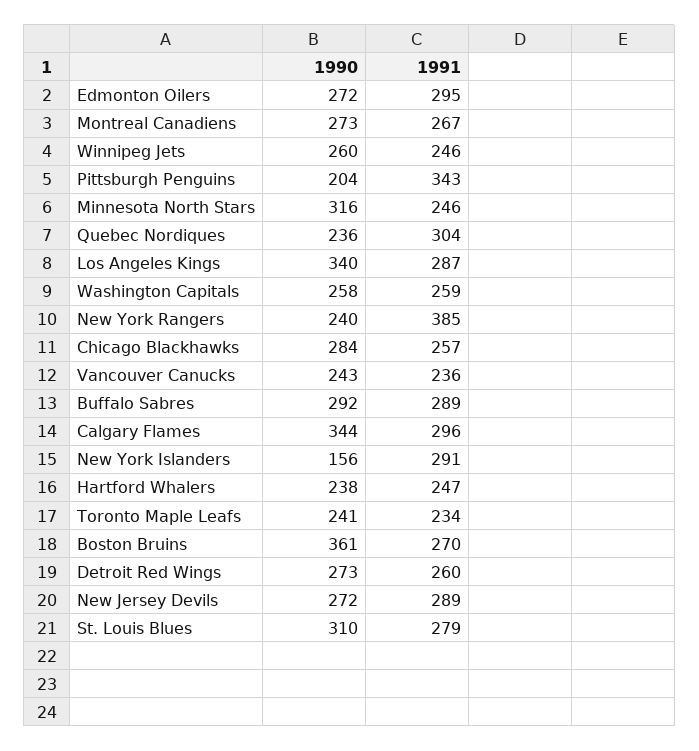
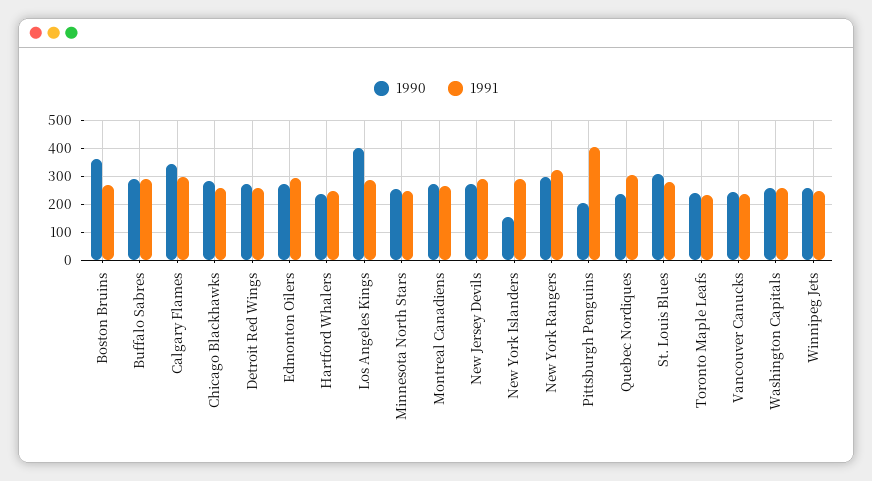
  {
    "1990": {
      "Edmonton Oilers": 272,
      "Montreal Canadiens": 273,
      "Winnipeg Jets": 260,
      "Pittsburgh Penguins": 204,
-     "Minnesota North Stars": 316,
+     "Minnesota North Stars": 250,
      "Quebec Nordiques": 236,
-     "Los Angeles Kings": 340,
+     "Los Angeles Kings": 400,
      "Washington Capitals": 258,
-     "New York Rangers": 240,
+     "New York Rangers": 300,
      "Chicago Blackhawks": 284,
      "Vancouver Canucks": 243,
      "Buffalo Sabres": 292,
      "Calgary Flames": 344,
      "New York Islanders": 156,
      "Hartford Whalers": 238,
      "Toronto Maple Leafs": 241,
      "Boston Bruins": 361,
      "Detroit Red Wings": 273,
      "New Jersey Devils": 272,
      "St. Louis Blues": 310
    },
    "1991": {
      "Edmonton Oilers": 295,
      "Montreal Canadiens": 267,
      "Winnipeg Jets": 246,
-     "Pittsburgh Penguins": 343,
+     "Pittsburgh Penguins": 400,
      "Minnesota North Stars": 246,
      "Quebec Nordiques": 304,
      "Los Angeles Kings": 287,
      "Washington Capitals": 259,
-     "New York Rangers": 385,
+     "New York Rangers": 325,
      "Chicago Blackhawks": 257,
      "Vancouver Canucks": 236,
      "Buffalo Sabres": 289,
      "Calgary Flames": 296,
      "New York Islanders": 291,
      "Hartford Whalers": 247,
      "Toronto Maple Leafs": 234,
      "Boston Bruins": 270,
      "Detroit Red Wings": 260,
      "New Jersey Devils": 289,
      "St. Louis Blues": 279
    }
  }

